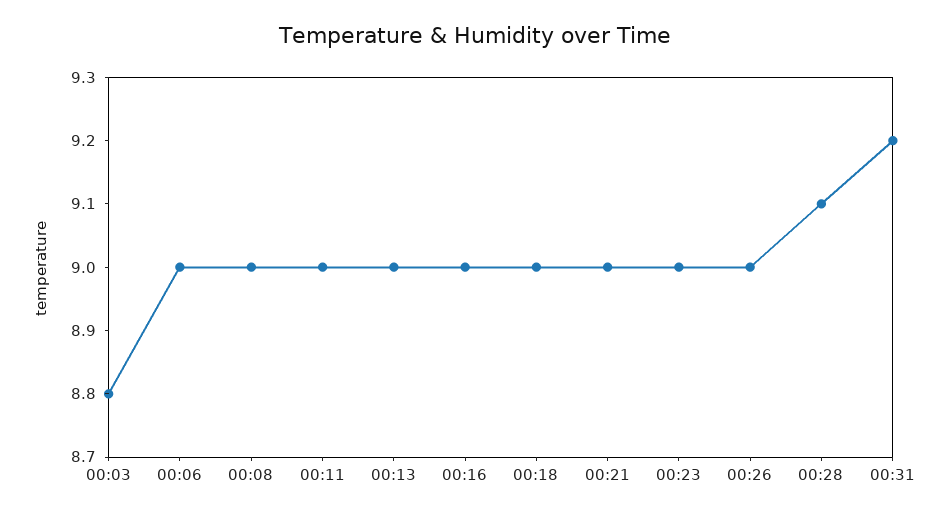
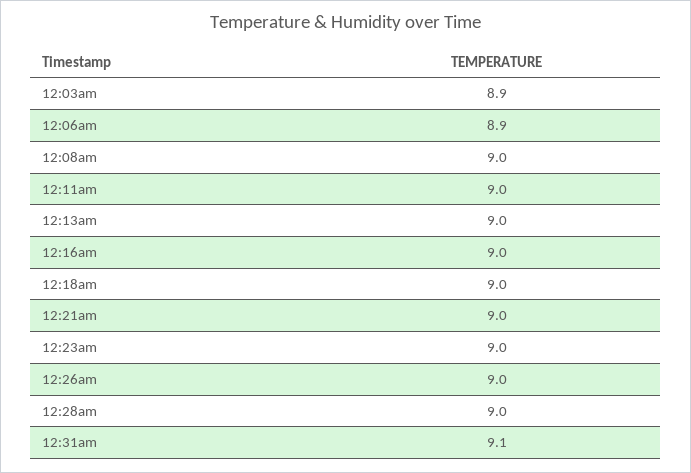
  {
-   "00:03": 8.8,
+   "00:03": 8.9,
-   "00:06": 9,
+   "00:06": 8.9,
    "00:08": 9,
    "00:11": 9,
    "00:13": 9,
    "00:16": 9,
    "00:18": 9,
    "00:21": 9,
    "00:23": 9,
    "00:26": 9,
-   "00:28": 9.1,
+   "00:28": 9,
-   "00:31": 9.2
+   "00:31": 9.1
  }

